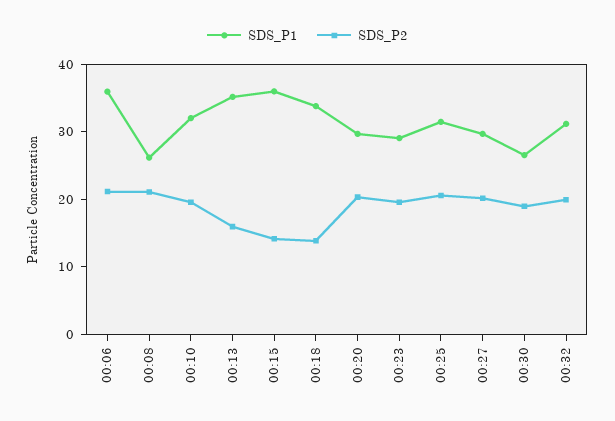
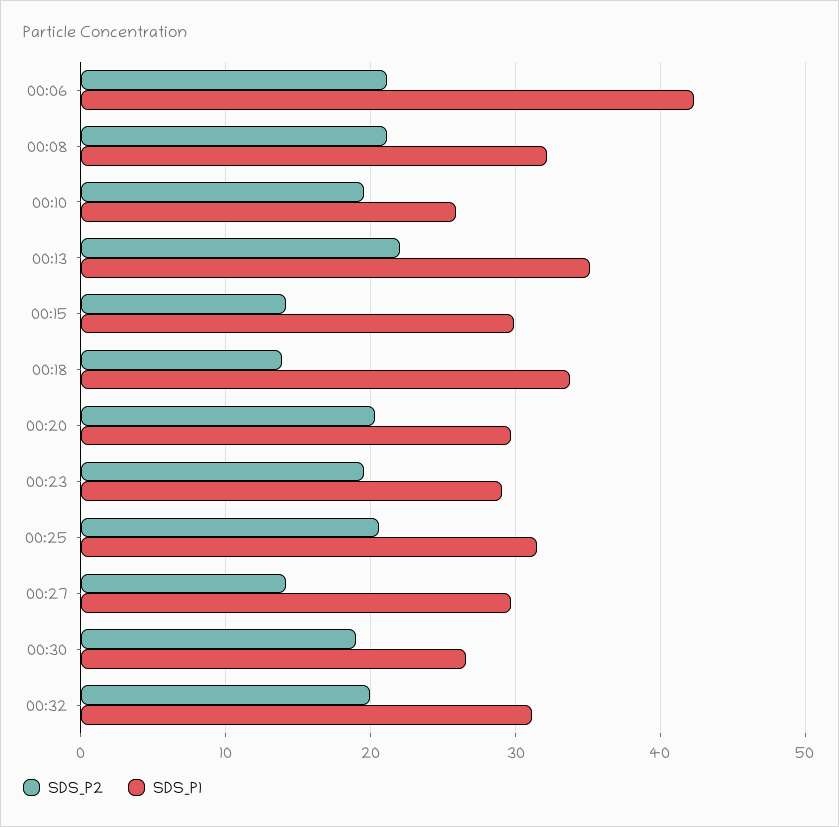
  {
    "SDS_P1": {
-     "00:06": 36,
+     "00:06": 42,
-     "00:08": 26,
+     "00:08": 32,
-     "00:10": 32,
+     "00:10": 26,
      "00:13": 35,
-     "00:15": 36,
+     "00:15": 30,
      "00:18": 34,
      "00:20": 30,
      "00:23": 29,
      "00:25": 31,
      "00:27": 30,
      "00:30": 27,
      "00:32": 31
    },
    "SDS_P2": {
      "00:06": 21,
      "00:08": 21,
      "00:10": 20,
-     "00:13": 16,
+     "00:13": 22,
      "00:15": 14,
      "00:18": 14,
      "00:20": 20,
      "00:23": 20,
      "00:25": 21,
-     "00:27": 20,
+     "00:27": 14,
      "00:30": 19,
      "00:32": 20
    }
  }

